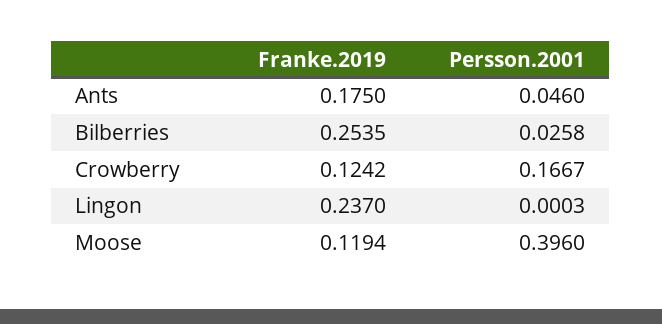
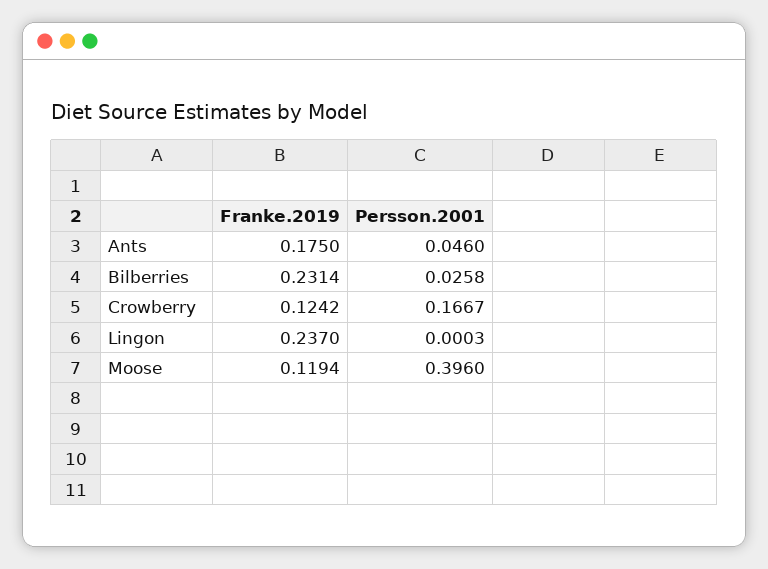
  {
    "Franke.2019": {
      "Ants": 0.175,
-     "Bilberries": 0.2535,
+     "Bilberries": 0.2314,
      "Crowberry": 0.1242,
      "Lingon": 0.237,
      "Moose": 0.1194
    },
    "Persson.2001": {
      "Ants": 0.046,
      "Bilberries": 0.0258,
      "Crowberry": 0.1667,
      "Lingon": 0.0003,
      "Moose": 0.396
    }
  }

